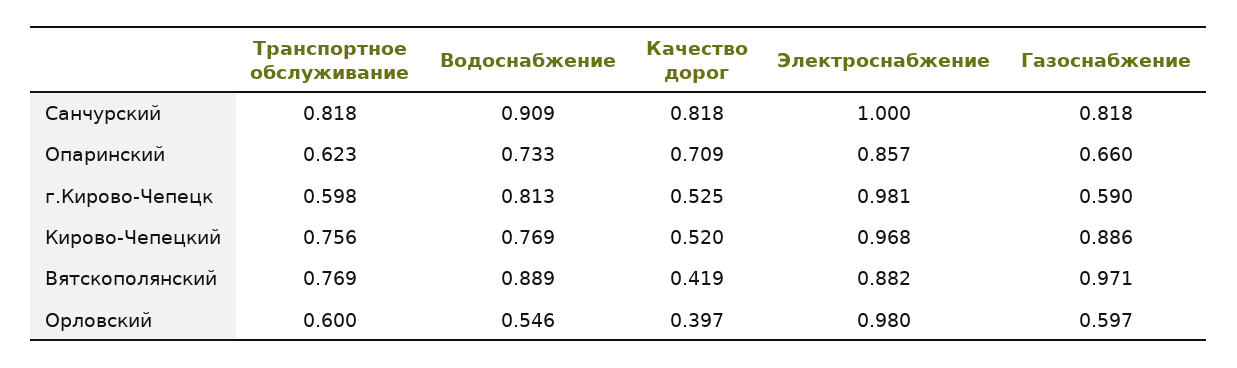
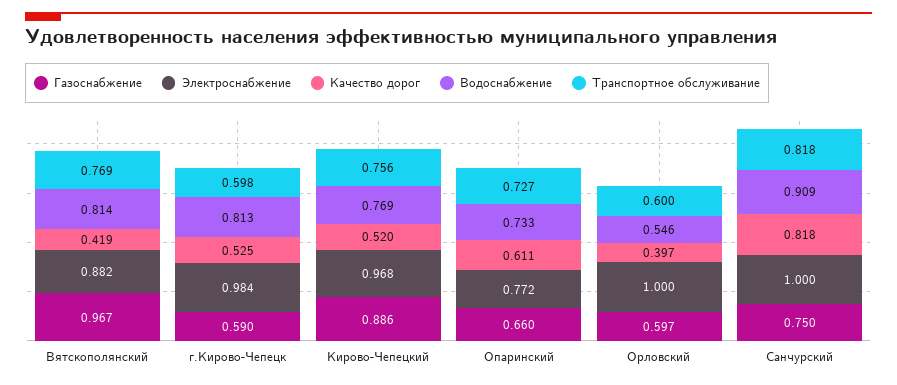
  {
    "Транспортное обслуживание": {
      "Санчурский": 0.818,
-     "Опаринский": 0.623,
+     "Опаринский": 0.727,
      "г.Кирово-Чепецк": 0.598,
      "Кирово-Чепецкий": 0.756,
      "Вятскополянский": 0.769,
      "Орловский": 0.6
    },
    "Водоснабжение": {
      "Санчурский": 0.909,
      "Опаринский": 0.733,
      "г.Кирово-Чепецк": 0.813,
      "Кирово-Чепецкий": 0.769,
-     "Вятскополянский": 0.889,
+     "Вятскополянский": 0.814,
      "Орловский": 0.546
    },
    "Качество дорог": {
      "Санчурский": 0.818,
-     "Опаринский": 0.709,
+     "Опаринский": 0.611,
      "г.Кирово-Чепецк": 0.525,
      "Кирово-Чепецкий": 0.52,
      "Вятскополянский": 0.419,
      "Орловский": 0.397
    },
    "Электроснабжение": {
      "Санчурский": 1,
-     "Опаринский": 0.857,
+     "Опаринский": 0.772,
-     "г.Кирово-Чепецк": 0.981,
+     "г.Кирово-Чепецк": 0.984,
      "Кирово-Чепецкий": 0.968,
      "Вятскополянский": 0.882,
-     "Орловский": 0.98
+     "Орловский": 1
    },
    "Газоснабжение": {
-     "Санчурский": 0.818,
+     "Санчурский": 0.75,
      "Опаринский": 0.66,
      "г.Кирово-Чепецк": 0.59,
      "Кирово-Чепецкий": 0.886,
-     "Вятскополянский": 0.971,
+     "Вятскополянский": 0.967,
      "Орловский": 0.597
    }
  }

